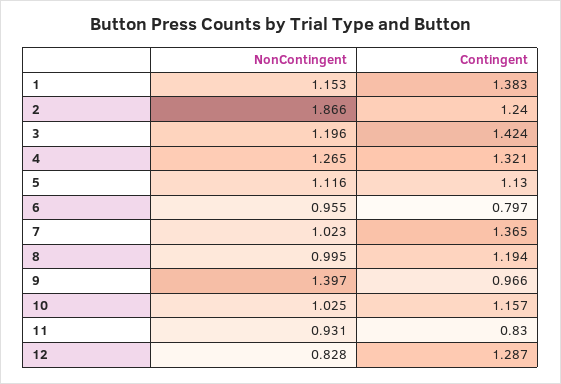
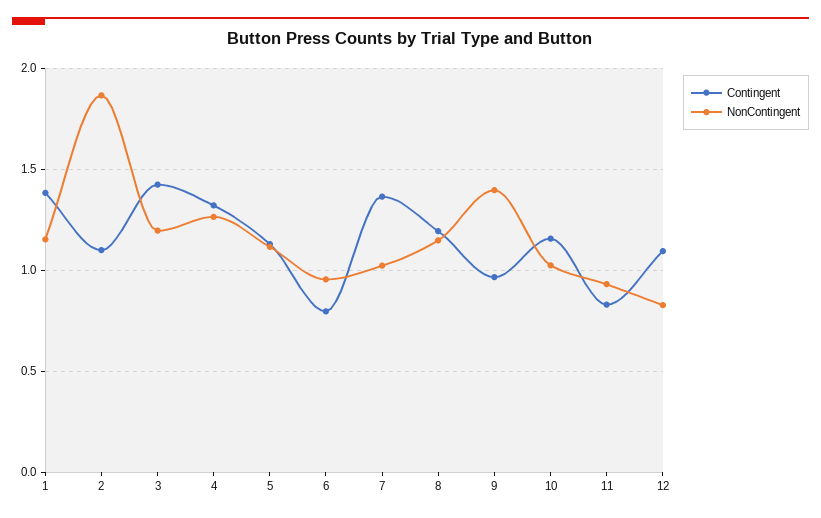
  {
    "NonContingent": {
      "1": 1.153,
      "2": 1.866,
      "3": 1.196,
      "4": 1.265,
      "5": 1.116,
      "6": 0.955,
      "7": 1.023,
-     "8": 0.995,
+     "8": 1.15,
      "9": 1.397,
      "10": 1.025,
      "11": 0.931,
      "12": 0.828
    },
    "Contingent": {
      "1": 1.383,
-     "2": 1.24,
+     "2": 1.1,
      "3": 1.424,
      "4": 1.321,
      "5": 1.13,
      "6": 0.797,
      "7": 1.365,
      "8": 1.194,
      "9": 0.966,
      "10": 1.157,
      "11": 0.83,
-     "12": 1.287
+     "12": 1.1
    }
  }

